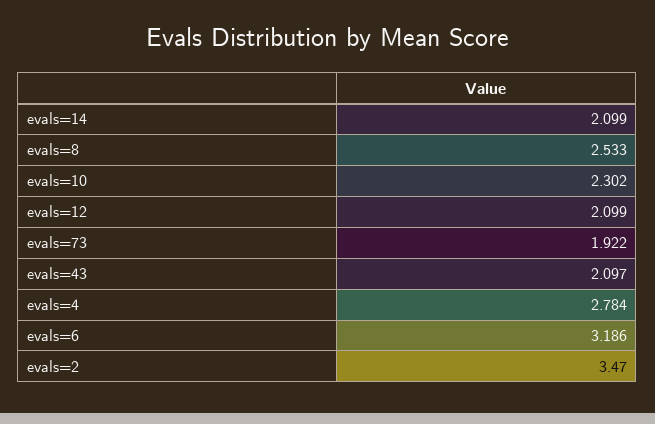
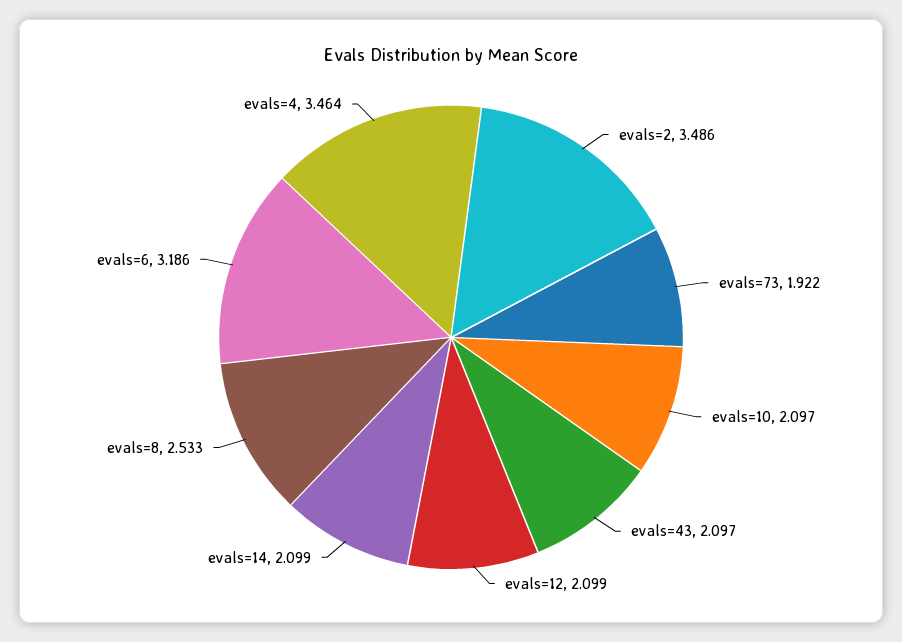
  {
    "evals=14": 2.099,
    "evals=8": 2.533,
-   "evals=10": 2.302,
+   "evals=10": 2.097,
    "evals=12": 2.099,
    "evals=73": 1.922,
    "evals=43": 2.097,
-   "evals=4": 2.784,
+   "evals=4": 3.464,
    "evals=6": 3.186,
-   "evals=2": 3.47
+   "evals=2": 3.486
  }

